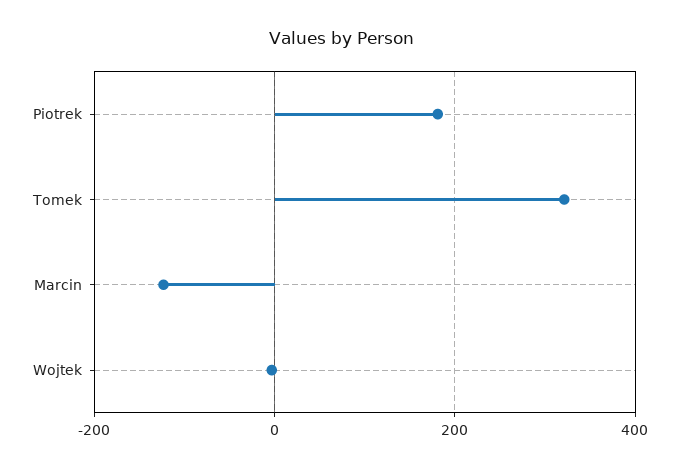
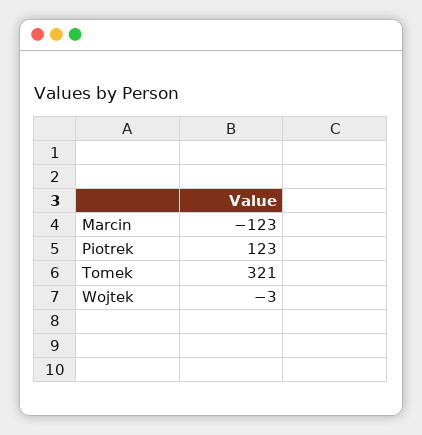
  {
-   "Piotrek": 180,
+   "Piotrek": 123,
    "Tomek": 321,
    "Marcin": -123,
    "Wojtek": -3
  }

